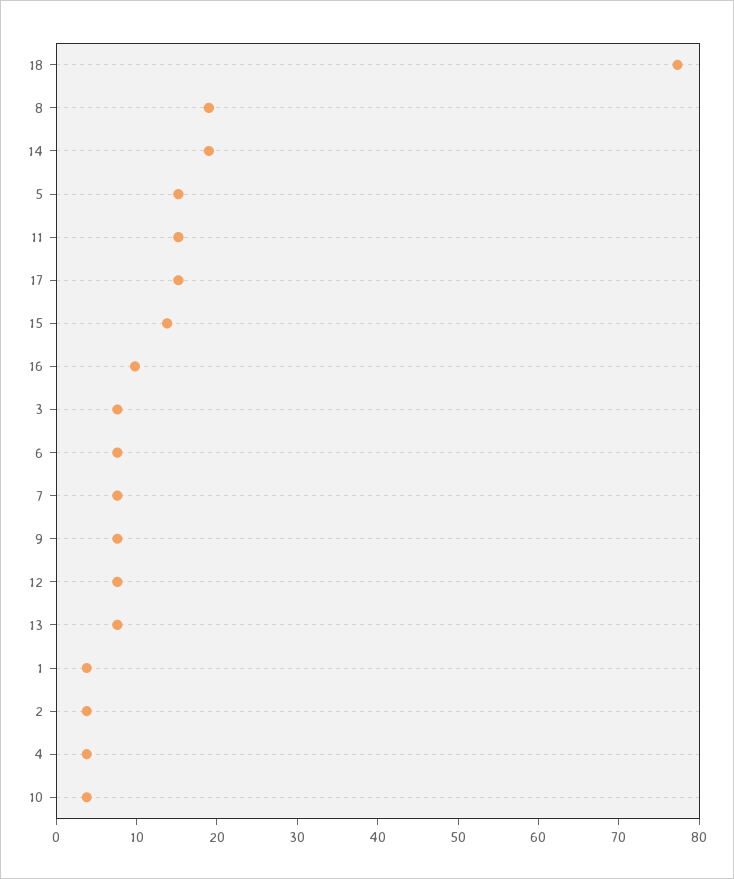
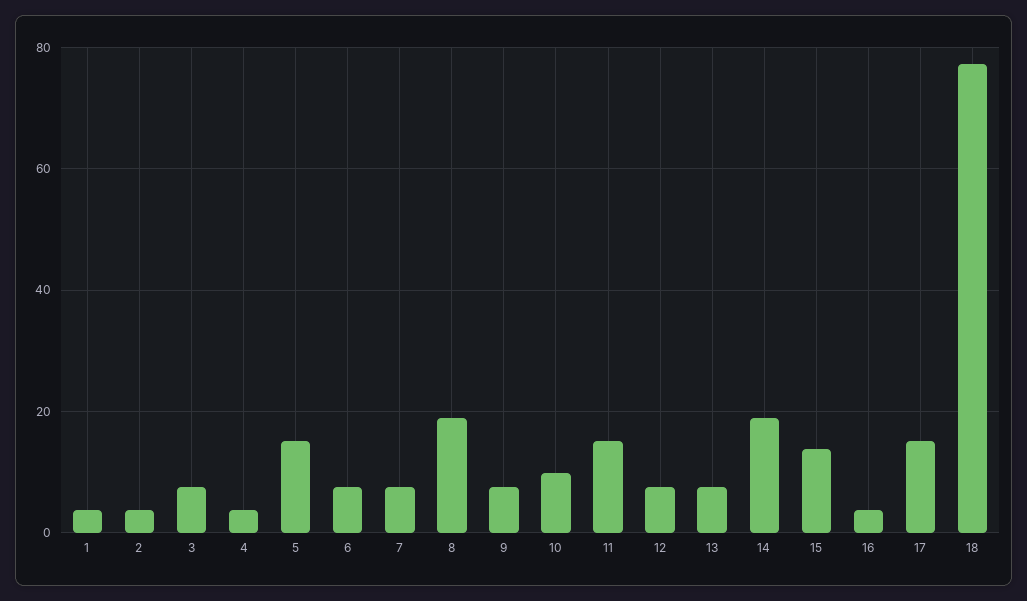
  {
    "18": 78,
    "8": 20,
    "14": 20,
    "5": 16,
    "11": 16,
    "17": 16,
    "15": 14,
-   "16": 10,
+   "16": 4,
    "3": 8,
    "6": 8,
    "7": 8,
    "9": 8,
    "12": 8,
    "13": 8,
    "1": 4,
    "2": 4,
    "4": 4,
-   "10": 4
+   "10": 10
  }

